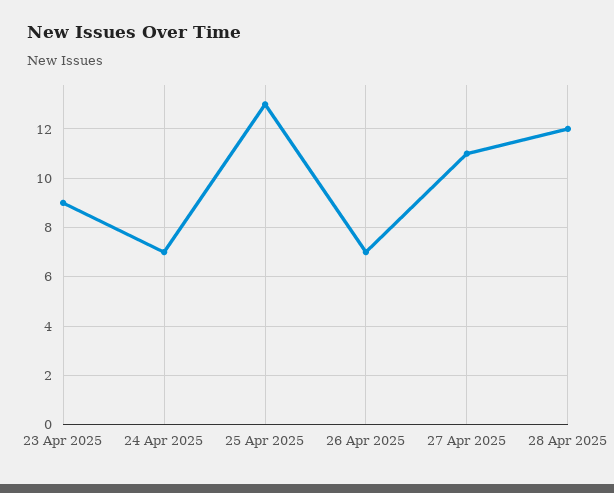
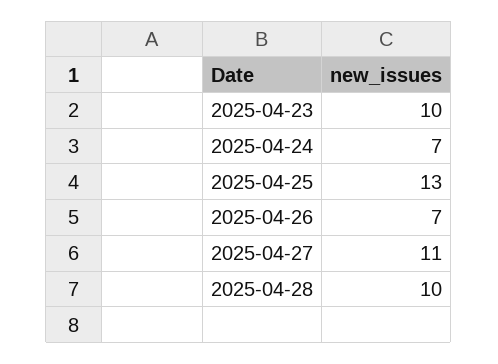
  {
-   "23 Apr 2025": 9,
+   "23 Apr 2025": 10,
    "24 Apr 2025": 7,
    "25 Apr 2025": 13,
    "26 Apr 2025": 7,
    "27 Apr 2025": 11,
-   "28 Apr 2025": 12
+   "28 Apr 2025": 10
  }

